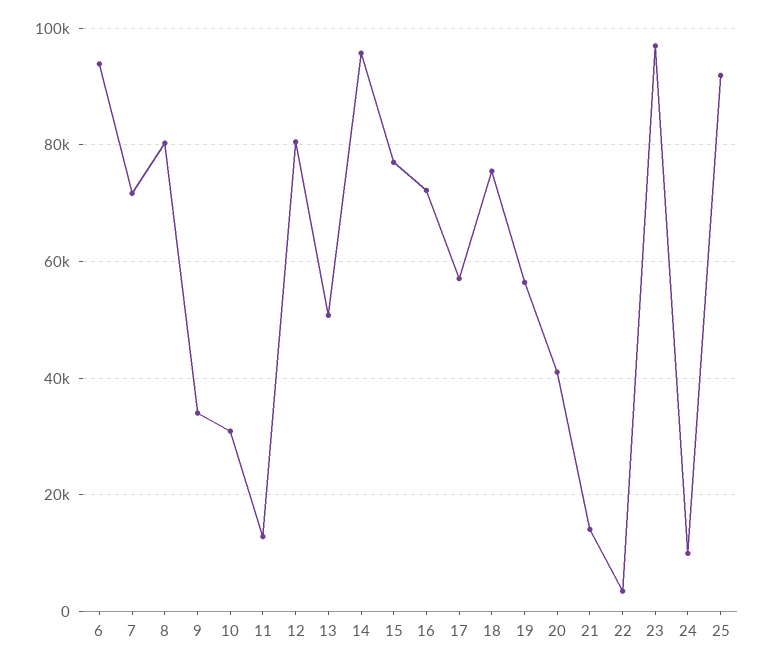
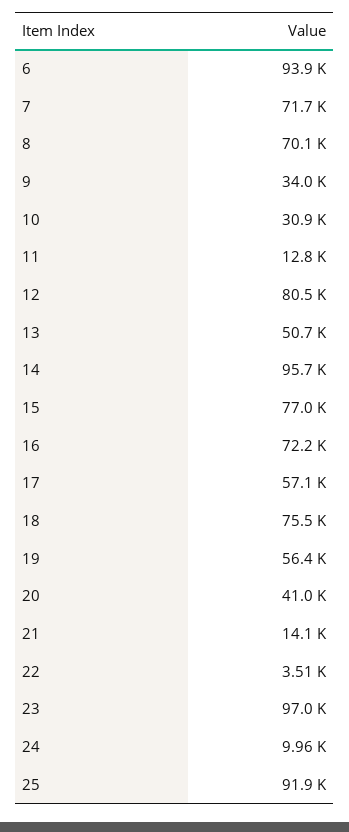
  {
    "6": 93900,
    "7": 71700,
-   "8": 80000,
+   "8": 70100,
    "9": 34000,
    "10": 30900,
    "11": 12800,
    "12": 80500,
    "13": 50700,
    "14": 95700,
    "15": 77000,
    "16": 72200,
    "17": 57100,
    "18": 75500,
    "19": 56400,
    "20": 41000,
    "21": 14100,
    "22": 3510,
    "23": 97000,
    "24": 9960,
    "25": 91900
  }

